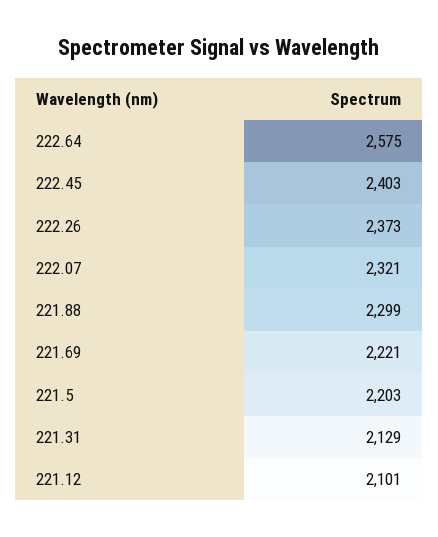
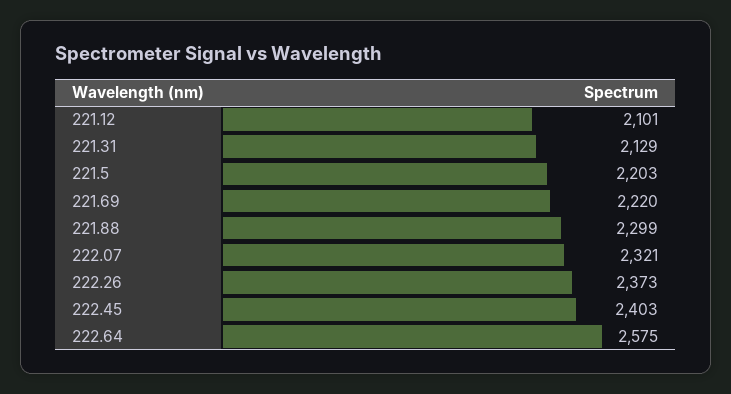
  {
    "222.64": 2575,
    "222.45": 2403,
    "222.26": 2373,
    "222.07": 2321,
    "221.88": 2299,
-   "221.69": 2221,
+   "221.69": 2220,
    "221.5": 2203,
    "221.31": 2129,
    "221.12": 2101
  }

